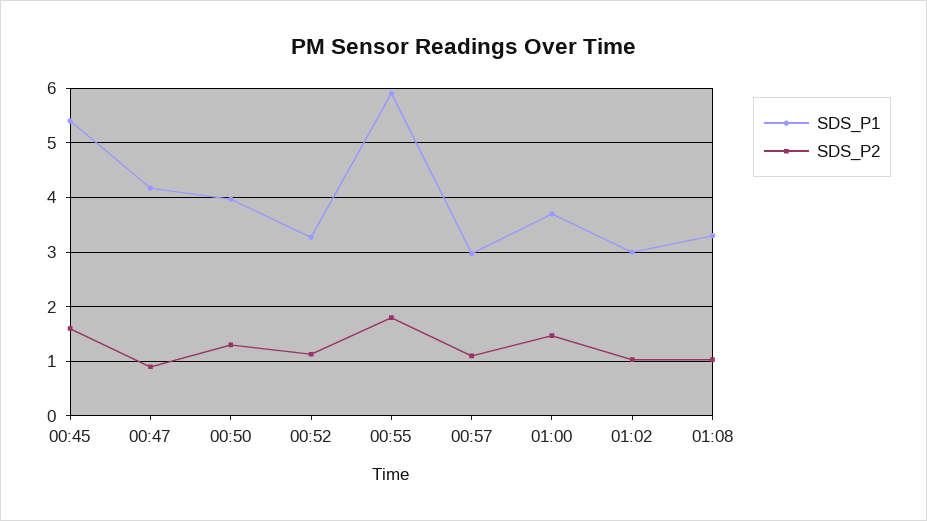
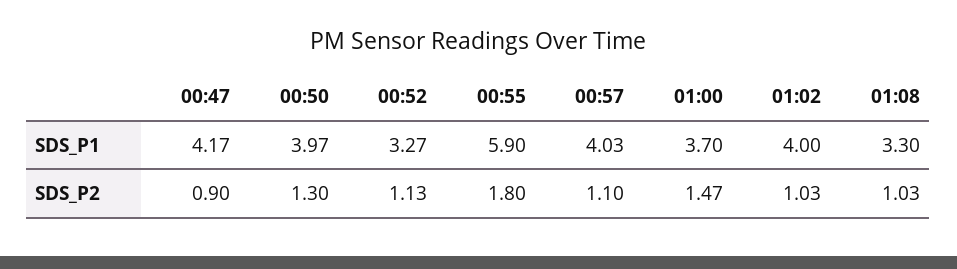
  {
    "SDS_P1": {
-     "00:45": 5.4,
      "00:47": 4.17,
      "00:50": 3.97,
      "00:52": 3.27,
      "00:55": 5.9,
-     "00:57": 3,
+     "00:57": 4.03,
      "01:00": 3.7,
-     "01:02": 3,
+     "01:02": 4,
      "01:08": 3.3
    },
    "SDS_P2": {
-     "00:45": 1.6,
      "00:47": 0.9,
      "00:50": 1.3,
      "00:52": 1.13,
      "00:55": 1.8,
      "00:57": 1.1,
      "01:00": 1.47,
      "01:02": 1.03,
      "01:08": 1.03
    }
  }

